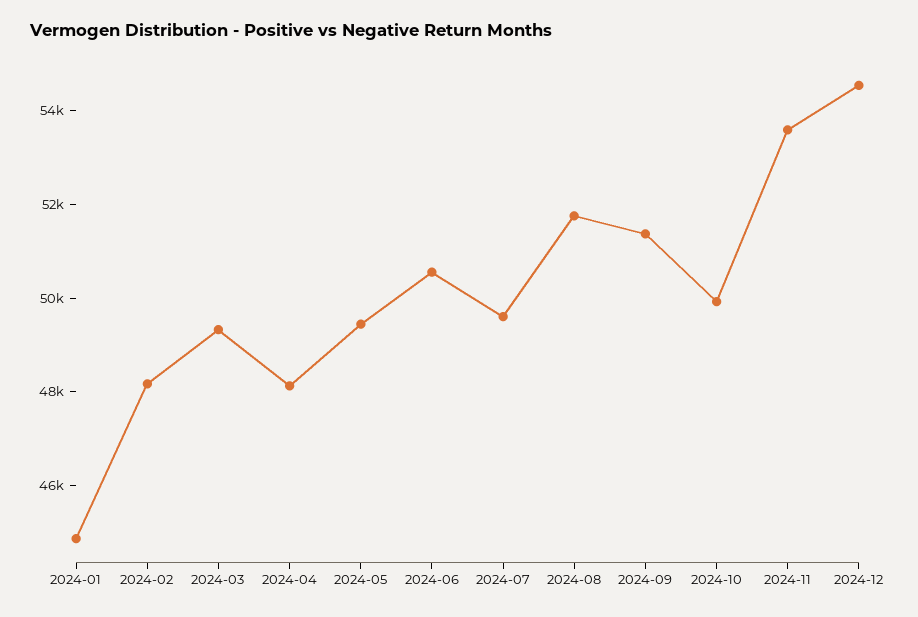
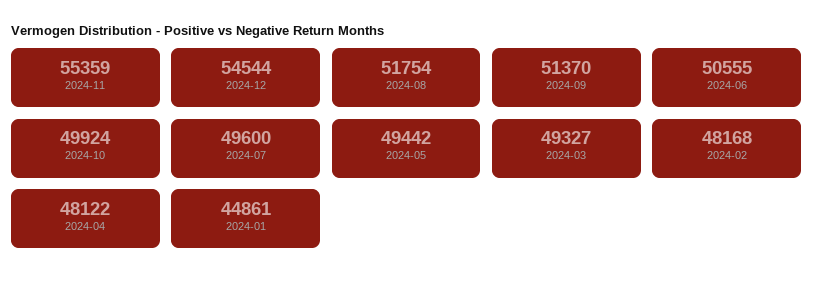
  {
    "2024-01": 44861,
    "2024-02": 48168,
    "2024-03": 49327,
    "2024-04": 48122,
    "2024-05": 49442,
    "2024-06": 50555,
    "2024-07": 49600,
    "2024-08": 51754,
    "2024-09": 51370,
    "2024-10": 49924,
-   "2024-11": 53500,
+   "2024-11": 55359,
    "2024-12": 54544
  }

